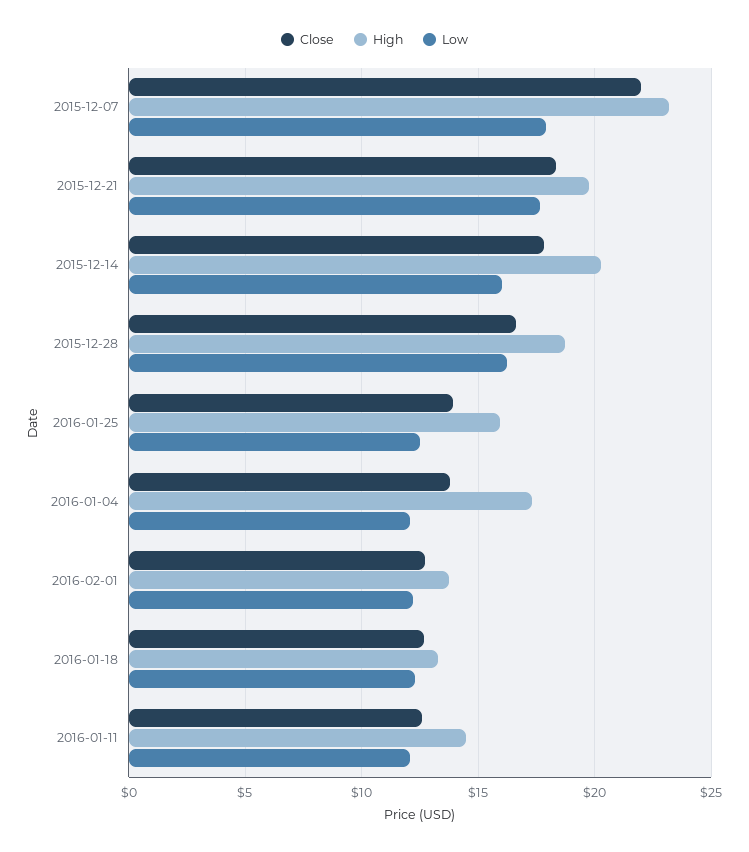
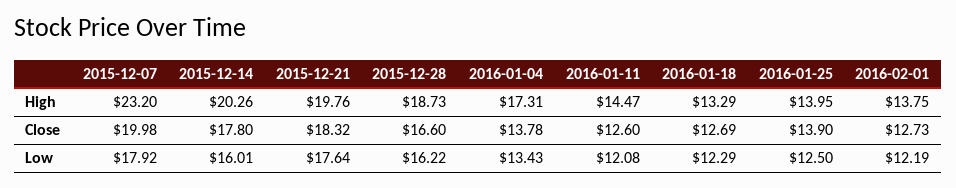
  {
    "Close": {
-     "2015-12-07": 22,
+     "2015-12-07": 19.98,
      "2015-12-21": 18.32,
      "2015-12-14": 17.8,
      "2015-12-28": 16.6,
      "2016-01-25": 13.9,
      "2016-01-04": 13.78,
      "2016-02-01": 12.73,
      "2016-01-18": 12.69,
      "2016-01-11": 12.6
    },
    "High": {
      "2015-12-07": 23.2,
      "2015-12-21": 19.76,
      "2015-12-14": 20.26,
      "2015-12-28": 18.73,
-     "2016-01-25": 16,
+     "2016-01-25": 13.95,
      "2016-01-04": 17.31,
      "2016-02-01": 13.75,
      "2016-01-18": 13.29,
      "2016-01-11": 14.47
    },
    "Low": {
      "2015-12-07": 17.92,
      "2015-12-21": 17.64,
      "2015-12-14": 16.01,
      "2015-12-28": 16.22,
      "2016-01-25": 12.5,
-     "2016-01-04": 12,
+     "2016-01-04": 13.43,
      "2016-02-01": 12.19,
      "2016-01-18": 12.29,
      "2016-01-11": 12.08
    }
  }

